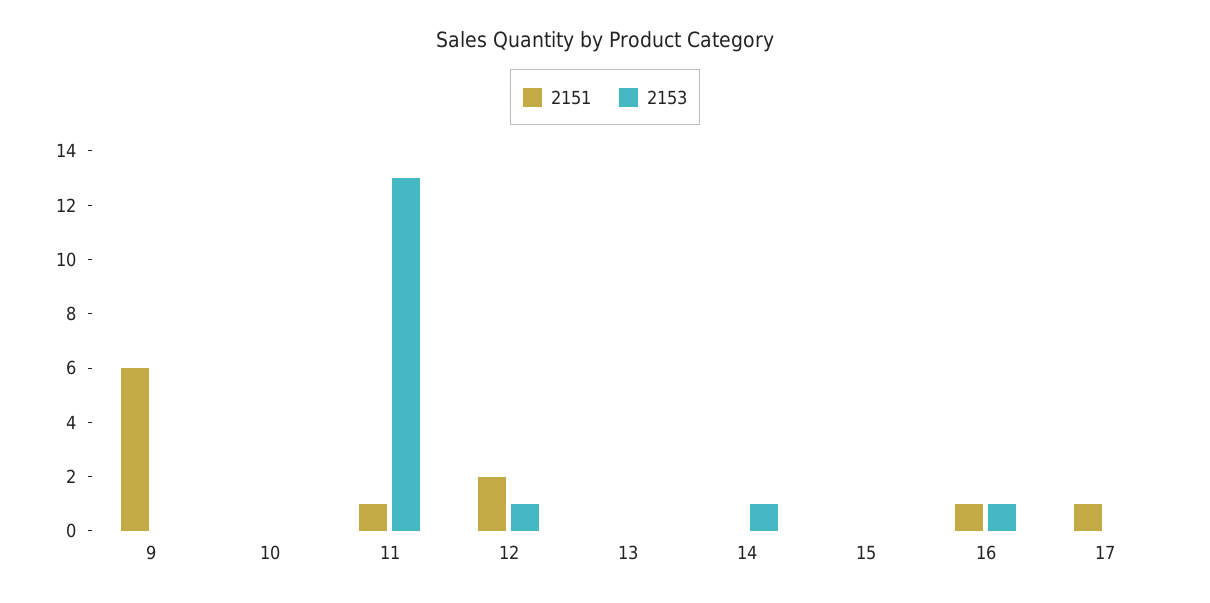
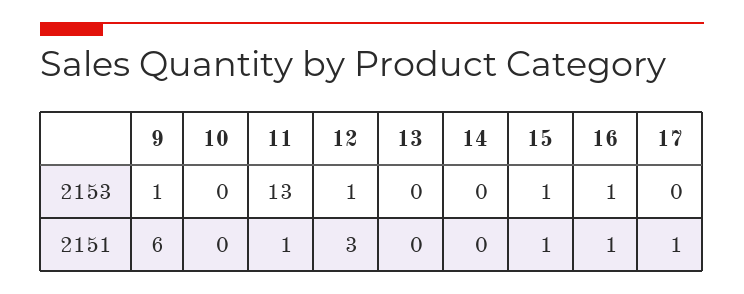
  {
    "2151": {
      "9": 6,
      "10": 0,
      "11": 1,
-     "12": 2,
+     "12": 3,
      "13": 0,
      "14": 0,
-     "15": 0,
+     "15": 1,
      "16": 1,
      "17": 1
    },
    "2153": {
-     "9": 0,
+     "9": 1,
      "10": 0,
      "11": 13,
      "12": 1,
      "13": 0,
-     "14": 1,
+     "14": 0,
-     "15": 0,
+     "15": 1,
      "16": 1,
      "17": 0
    }
  }

